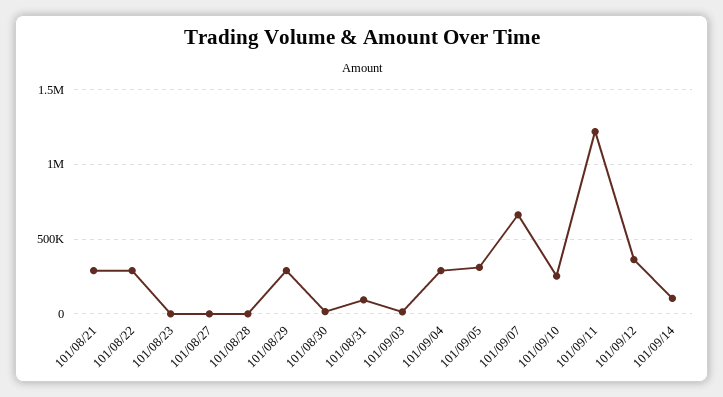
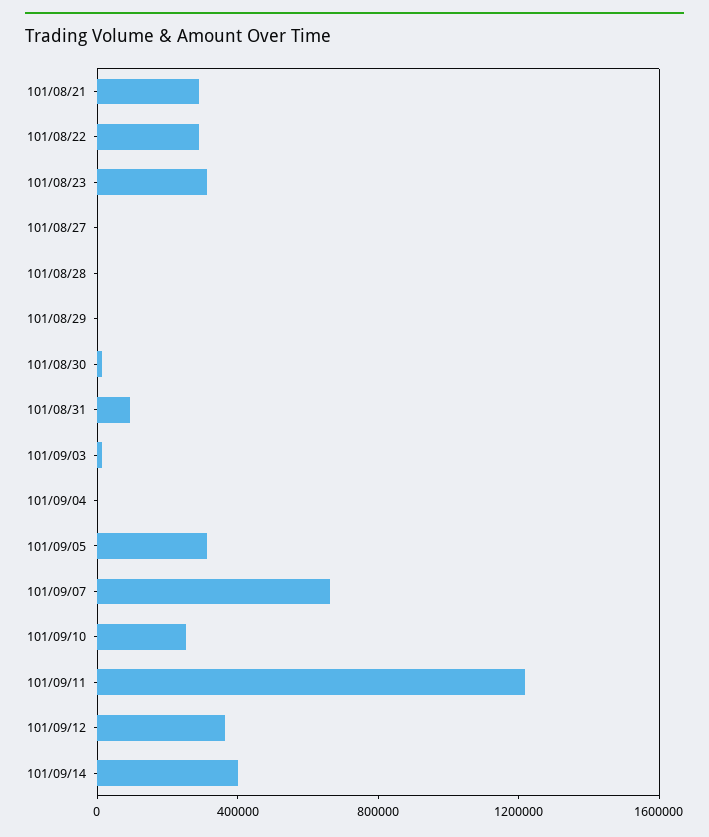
  {
    "101/08/21": 300000,
    "101/08/22": 300000,
-   "101/08/23": 0,
+   "101/08/23": 300000,
    "101/08/27": 0,
    "101/08/28": 0,
-   "101/08/29": 300000,
+   "101/08/29": 0,
    "101/08/30": 0,
    "101/08/31": 100000,
    "101/09/03": 0,
-   "101/09/04": 300000,
+   "101/09/04": 0,
    "101/09/05": 300000,
    "101/09/07": 650000,
    "101/09/10": 250000,
    "101/09/11": 1200000,
    "101/09/12": 350000,
-   "101/09/14": 100000
+   "101/09/14": 400000
  }

